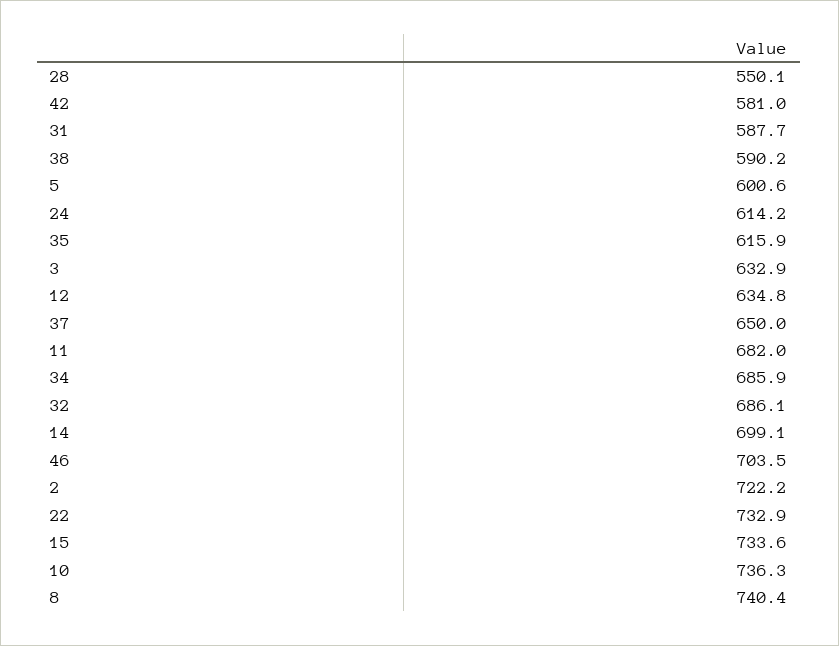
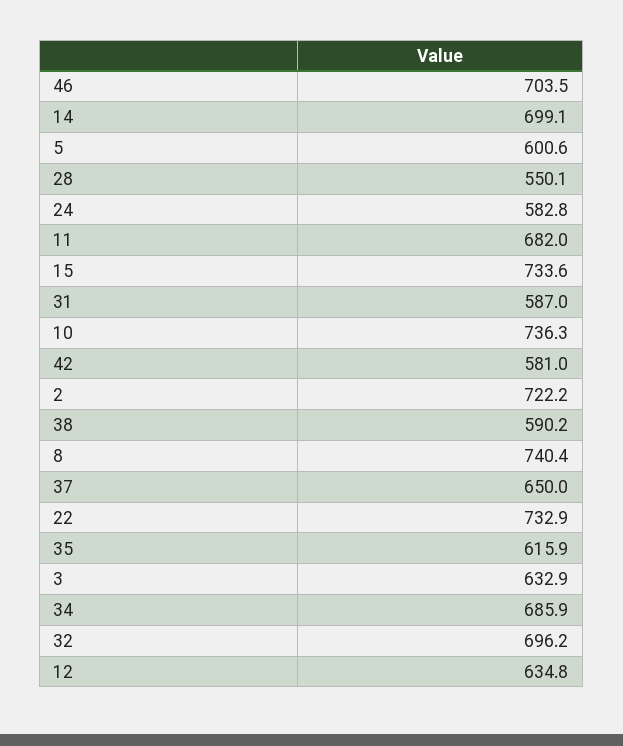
  {
    "28": 550.1,
    "42": 581,
-   "31": 587.7,
+   "31": 587,
    "38": 590.2,
    "5": 600.6,
-   "24": 614.2,
+   "24": 582.8,
    "35": 615.9,
    "3": 632.9,
    "12": 634.8,
    "37": 650,
    "11": 682,
    "34": 685.9,
-   "32": 686.1,
+   "32": 696.2,
    "14": 699.1,
    "46": 703.5,
    "2": 722.2,
    "22": 732.9,
    "15": 733.6,
    "10": 736.3,
    "8": 740.4
  }

